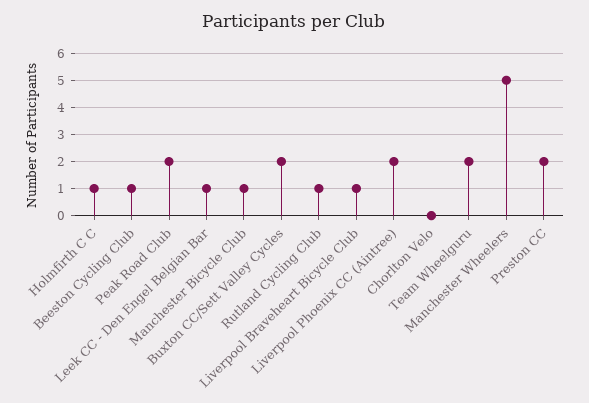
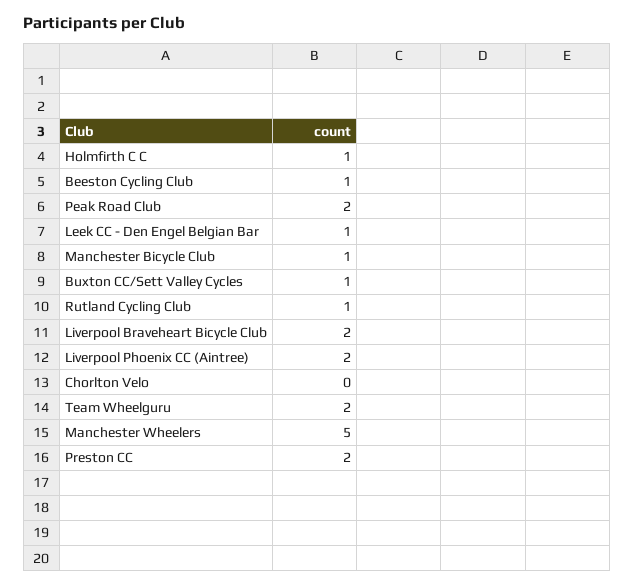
  {
    "Holmfirth C C": 1,
    "Beeston Cycling Club": 1,
    "Peak Road Club": 2,
    "Leek CC - Den Engel Belgian Bar": 1,
    "Manchester Bicycle Club": 1,
-   "Buxton CC/Sett Valley Cycles": 2,
+   "Buxton CC/Sett Valley Cycles": 1,
    "Rutland Cycling Club": 1,
-   "Liverpool Braveheart Bicycle Club": 1,
+   "Liverpool Braveheart Bicycle Club": 2,
    "Liverpool Phoenix CC (Aintree)": 2,
    "Chorlton Velo": 0,
    "Team Wheelguru": 2,
    "Manchester Wheelers": 5,
    "Preston CC": 2
  }

